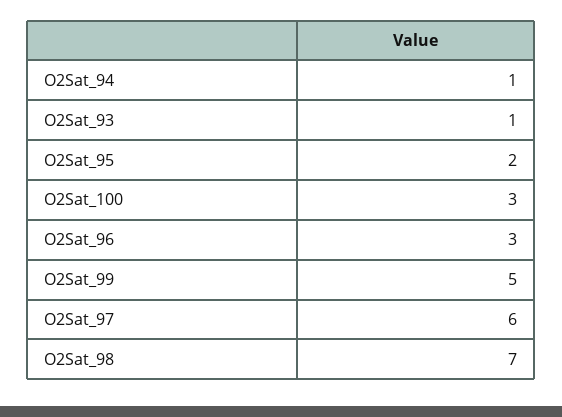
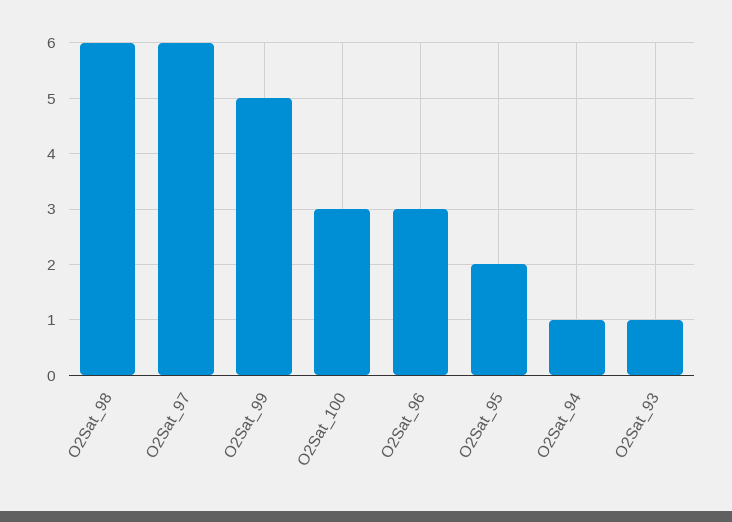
  {
    "O2Sat_94": 1,
    "O2Sat_93": 1,
    "O2Sat_95": 2,
    "O2Sat_100": 3,
    "O2Sat_96": 3,
    "O2Sat_99": 5,
    "O2Sat_97": 6,
-   "O2Sat_98": 7
+   "O2Sat_98": 6
  }

